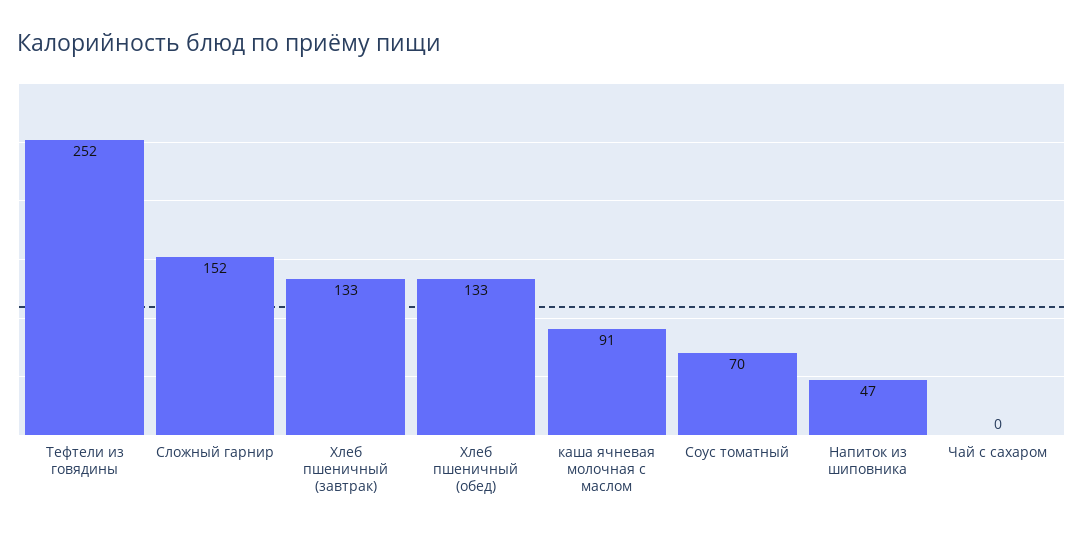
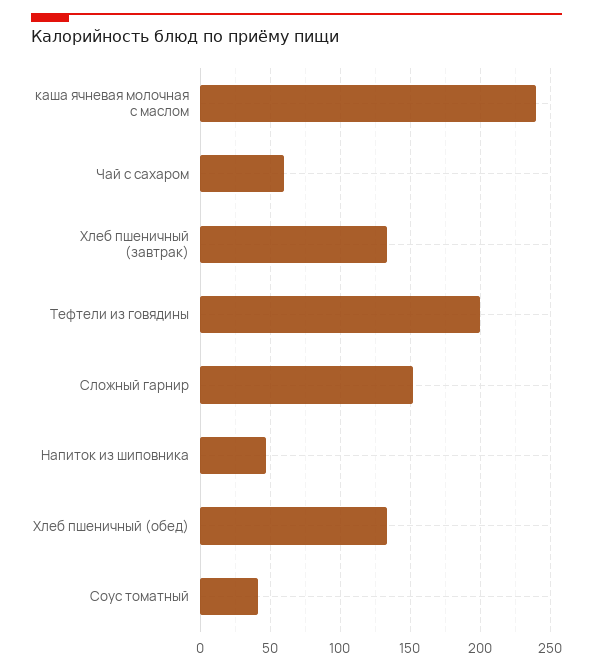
  {
-   "Тефтели из говядины": 252,
+   "Тефтели из говядины": 200,
    "Сложный гарнир": 152,
    "Хлеб пшеничный (завтрак)": 133,
    "Хлеб пшеничный (обед)": 133,
-   "каша ячневая молочная с маслом": 91,
+   "каша ячневая молочная с маслом": 240,
-   "Соус томатный": 70,
+   "Соус томатный": 40,
    "Напиток из шиповника": 47,
-   "Чай с сахаром": 0
+   "Чай с сахаром": 60
  }

